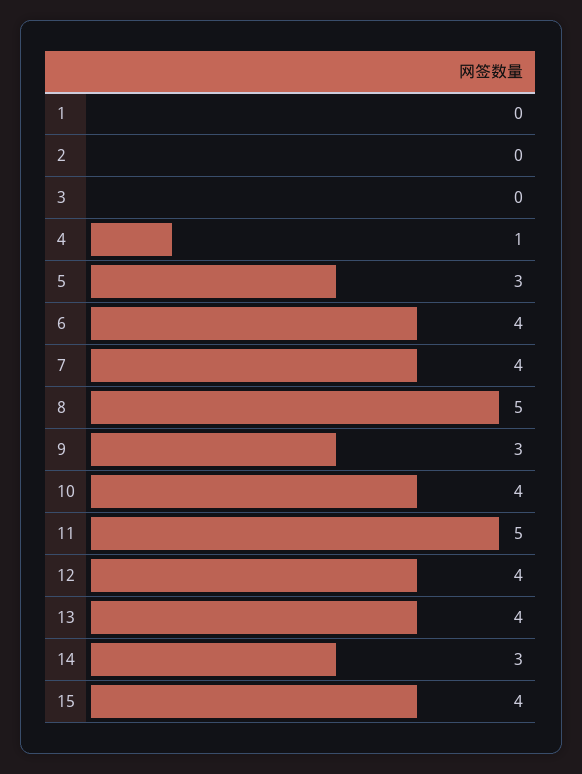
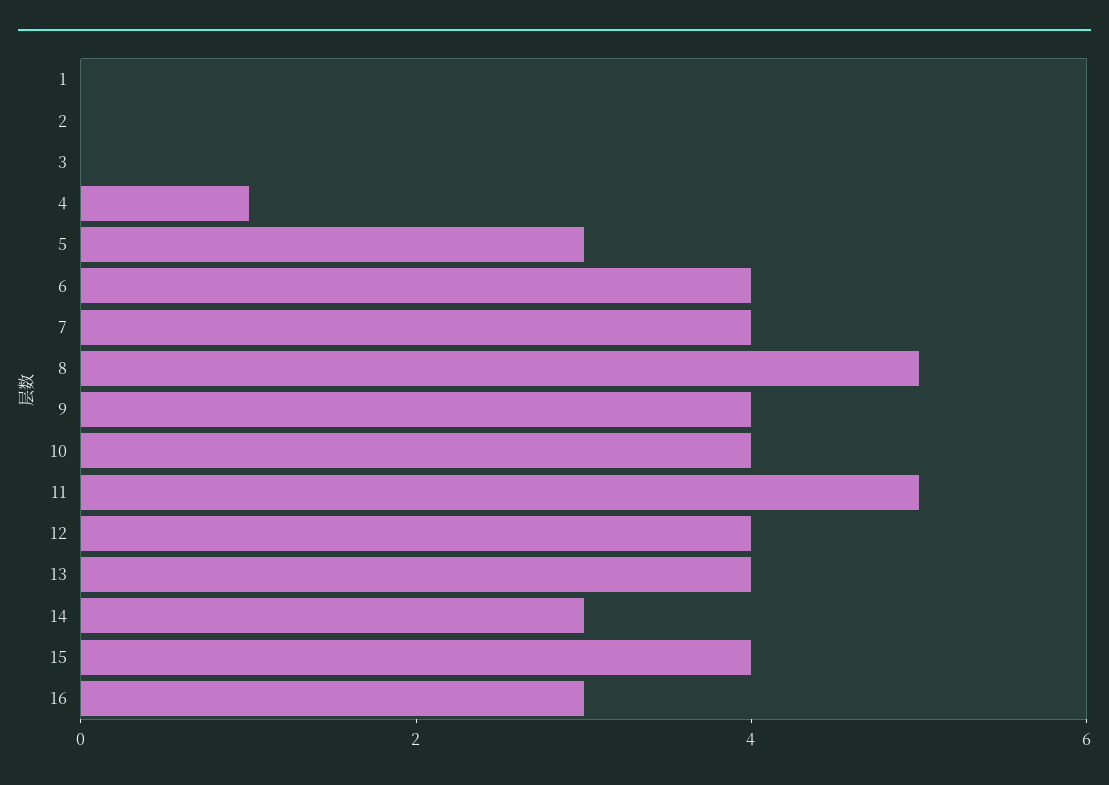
  {
    "1": 0,
    "2": 0,
    "3": 0,
    "4": 1,
    "5": 3,
    "6": 4,
    "7": 4,
    "8": 5,
-   "9": 3,
+   "9": 4,
    "10": 4,
    "11": 5,
    "12": 4,
    "13": 4,
    "14": 3,
-   "15": 4
+   "15": 4,
+   "16": 3
  }

